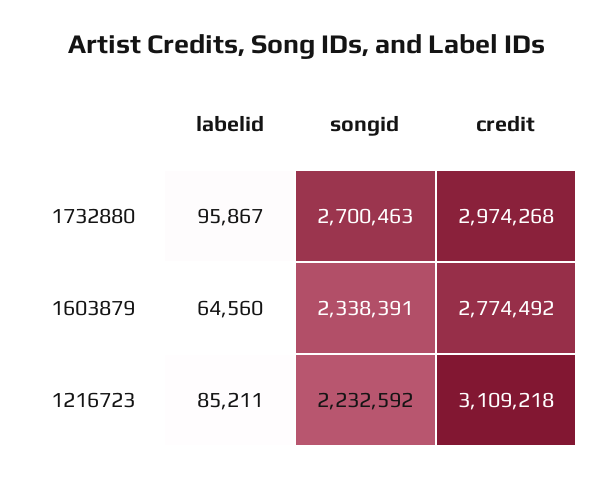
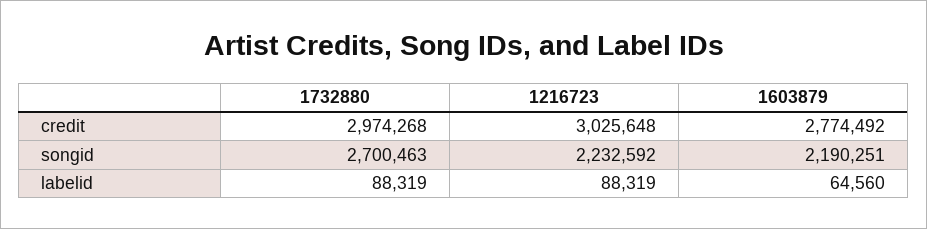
  {
    "labelid": {
-     "1732880": 95867,
+     "1732880": 88319,
      "1603879": 64560,
-     "1216723": 85211
+     "1216723": 88319
    },
    "songid": {
      "1732880": 2700463,
-     "1603879": 2338391,
+     "1603879": 2190251,
      "1216723": 2232592
    },
    "credit": {
      "1732880": 2974268,
      "1603879": 2774492,
-     "1216723": 3109218
+     "1216723": 3025648
    }
  }

